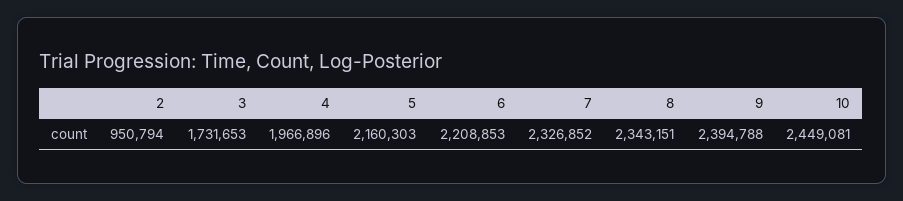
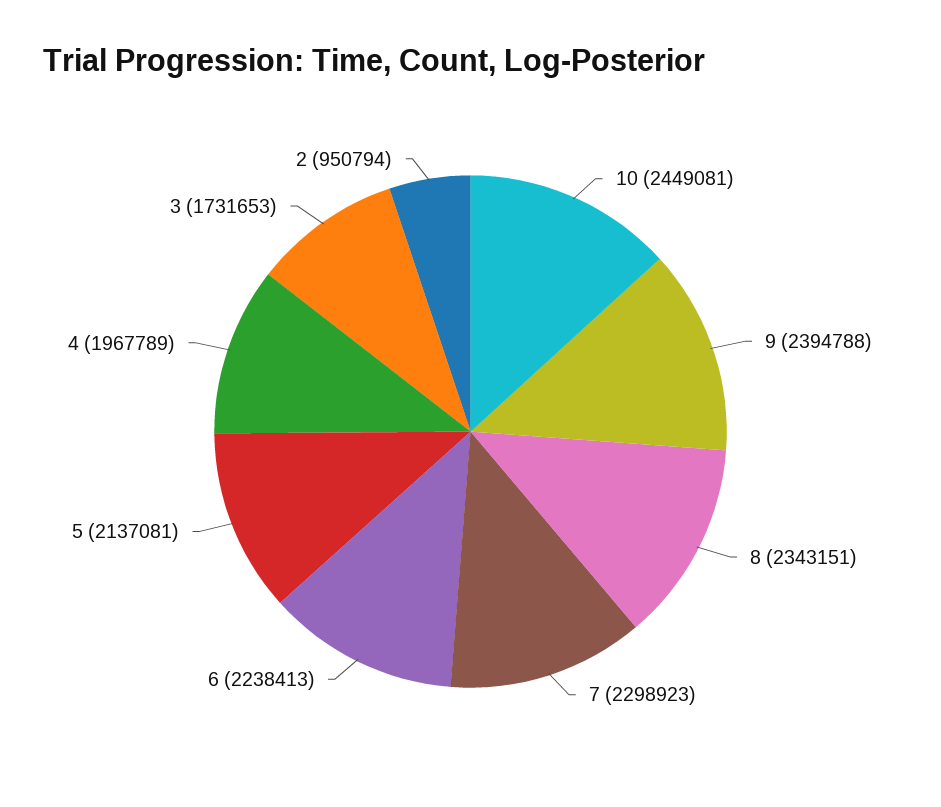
  {
    "2": 950794,
    "3": 1731653,
-   "4": 1966896,
+   "4": 1967789,
-   "5": 2160303,
+   "5": 2137081,
-   "6": 2208853,
+   "6": 2238413,
-   "7": 2326852,
+   "7": 2298923,
    "8": 2343151,
    "9": 2394788,
    "10": 2449081
  }

